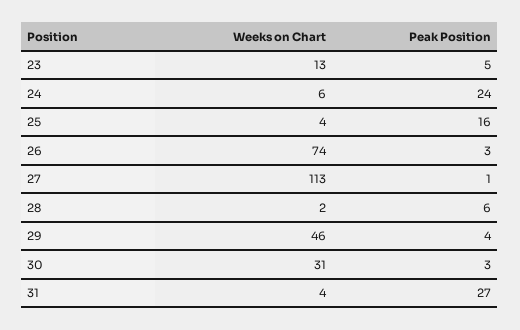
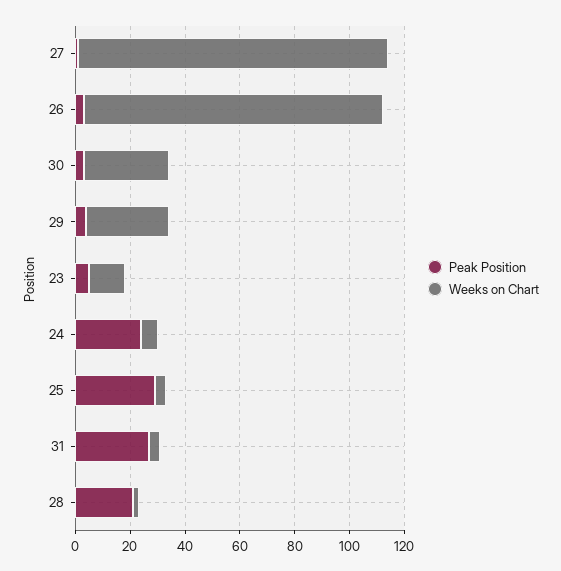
  {
    "Weeks on Chart": {
      "23": 13,
      "24": 6,
      "25": 4,
-     "26": 74,
+     "26": 110,
      "27": 113,
      "28": 2,
-     "29": 46,
+     "29": 30,
      "30": 31,
      "31": 4
    },
    "Peak Position": {
      "23": 5,
      "24": 24,
-     "25": 16,
+     "25": 30,
      "26": 3,
      "27": 1,
-     "28": 6,
+     "28": 20,
      "29": 4,
      "30": 3,
      "31": 27
    }
  }

